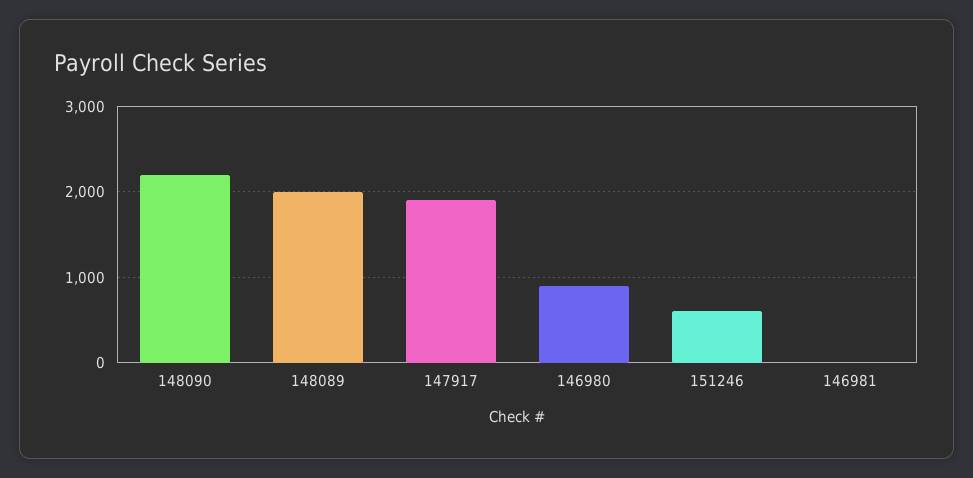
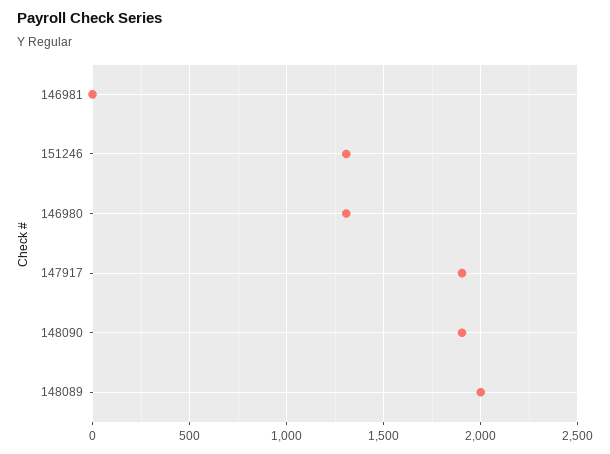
  {
-   "148090": 2200,
+   "148090": 1900,
    "148089": 2000,
    "147917": 1900,
-   "146980": 900,
+   "146980": 1300,
-   "151246": 600,
+   "151246": 1300,
    "146981": 0
  }

